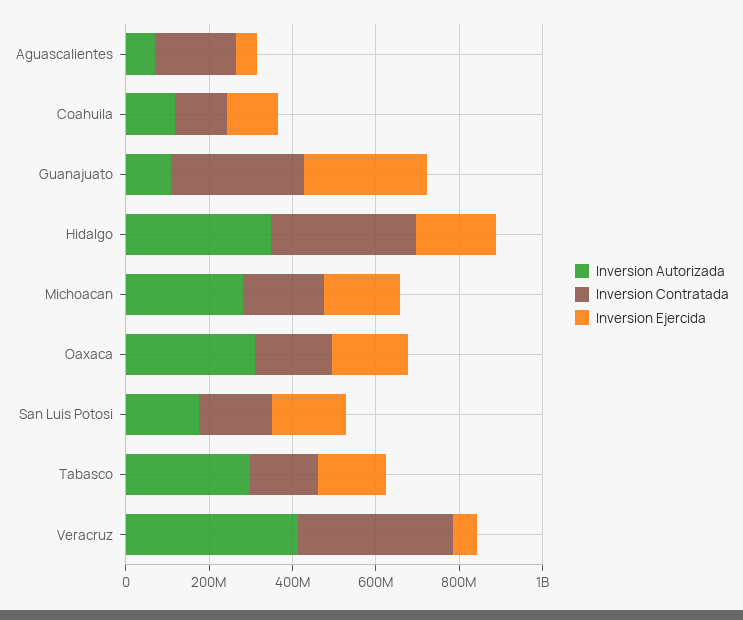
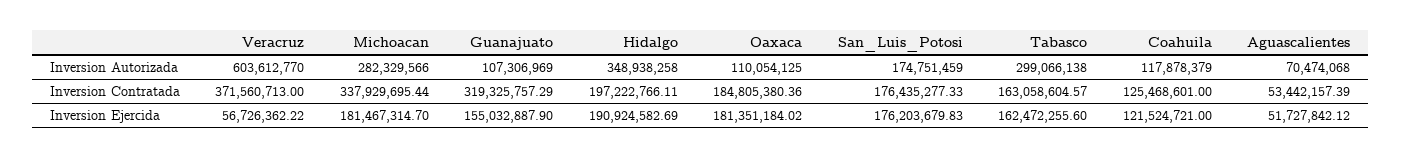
  {
    "Inversion Autorizada": {
      "Aguascalientes": 70474068,
      "Coahuila": 117878379,
      "Guanajuato": 107306969,
      "Hidalgo": 348938258,
      "Michoacan": 282329566,
-     "Oaxaca": 300000000,
+     "Oaxaca": 110054125,
      "San Luis Potosi": 174751459,
      "Tabasco": 299066138,
-     "Veracruz": 400000000
+     "Veracruz": 603612770
    },
    "Inversion Contratada": {
-     "Aguascalientes": 200000000,
+     "Aguascalientes": 53442157.39,
      "Coahuila": 125468601,
      "Guanajuato": 319325757.29,
-     "Hidalgo": 350000000,
+     "Hidalgo": 197222766.11,
-     "Michoacan": 200000000,
+     "Michoacan": 337929695.44,
      "Oaxaca": 184805380.36,
      "San Luis Potosi": 176435277.33,
      "Tabasco": 163058604.57,
      "Veracruz": 371560713
    },
    "Inversion Ejercida": {
      "Aguascalientes": 51727842.12,
      "Coahuila": 121524721,
-     "Guanajuato": 300000000,
+     "Guanajuato": 155032887.9,
      "Hidalgo": 190924582.69,
      "Michoacan": 181467314.7,
      "Oaxaca": 181351184.02,
      "San Luis Potosi": 176203679.83,
      "Tabasco": 162472255.6,
      "Veracruz": 56726362.22
    }
  }

